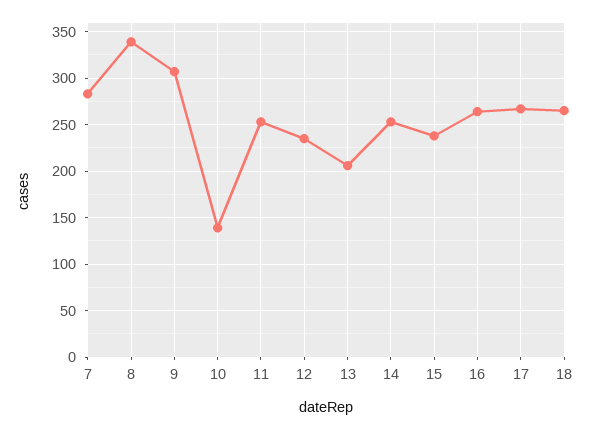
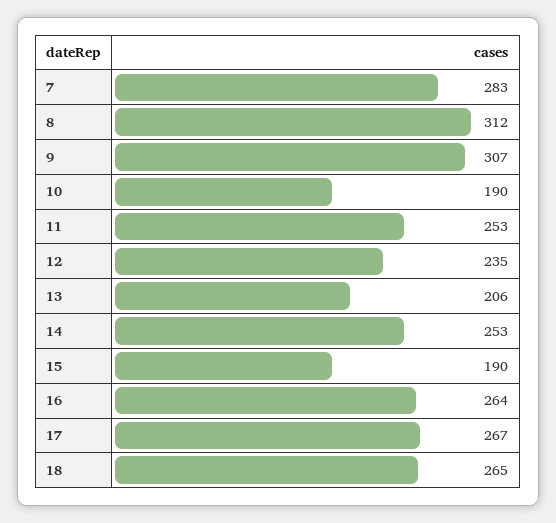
  {
    "7": 283,
-   "8": 340,
+   "8": 312,
    "9": 307,
-   "10": 140,
+   "10": 190,
    "11": 253,
    "12": 235,
    "13": 206,
    "14": 253,
-   "15": 240,
+   "15": 190,
    "16": 264,
    "17": 267,
    "18": 265
  }

